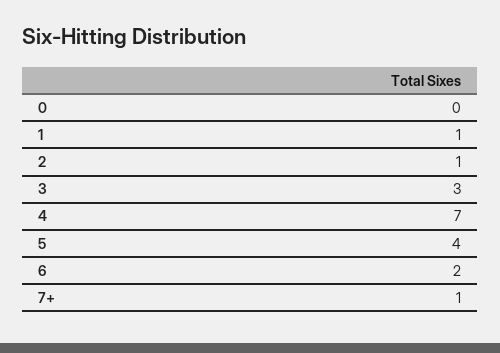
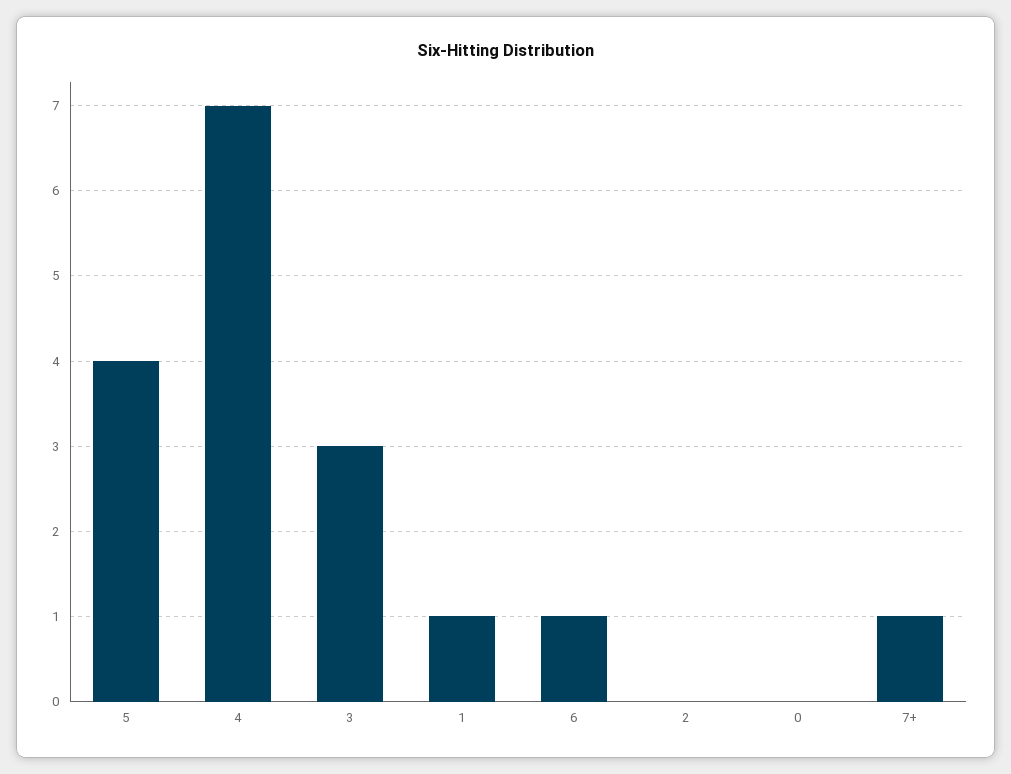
  {
    "0": 0,
    "1": 1,
-   "2": 1,
+   "2": 0,
    "3": 3,
    "4": 7,
    "5": 4,
-   "6": 2,
+   "6": 1,
    "7+": 1
  }

